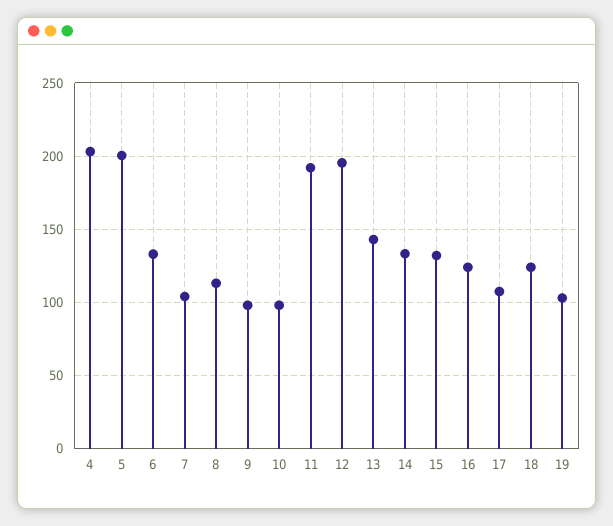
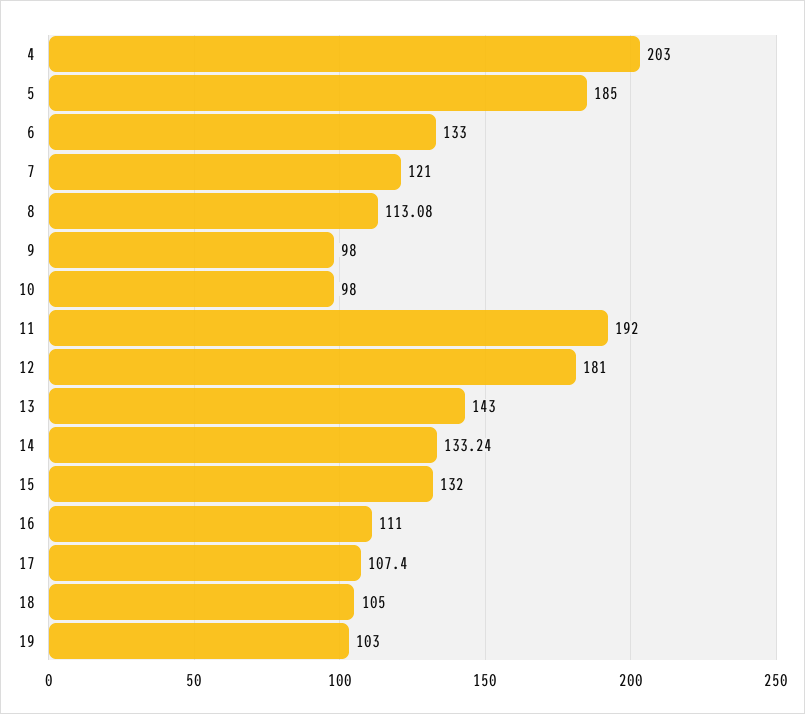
  {
    "4": 203,
-   "5": 200,
+   "5": 185,
    "6": 133,
-   "7": 105,
+   "7": 121,
    "8": 113.08,
    "9": 98,
    "10": 98,
    "11": 192,
-   "12": 195,
+   "12": 181,
    "13": 143,
    "14": 133.24,
    "15": 132,
-   "16": 125,
+   "16": 111,
    "17": 107.4,
-   "18": 125,
+   "18": 105,
    "19": 103
  }

